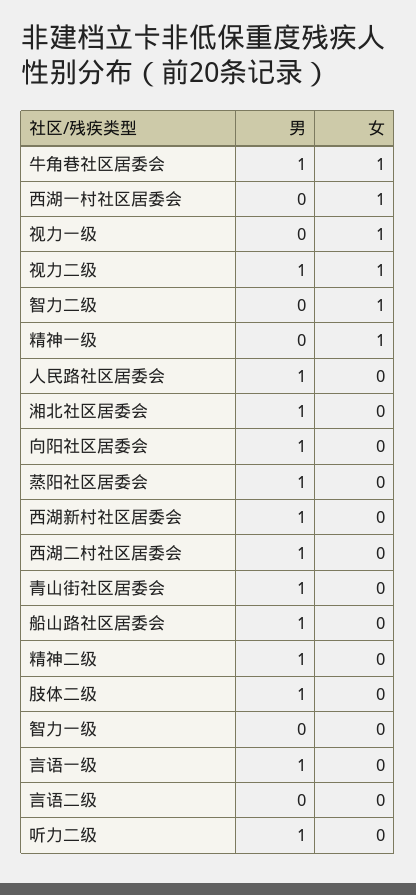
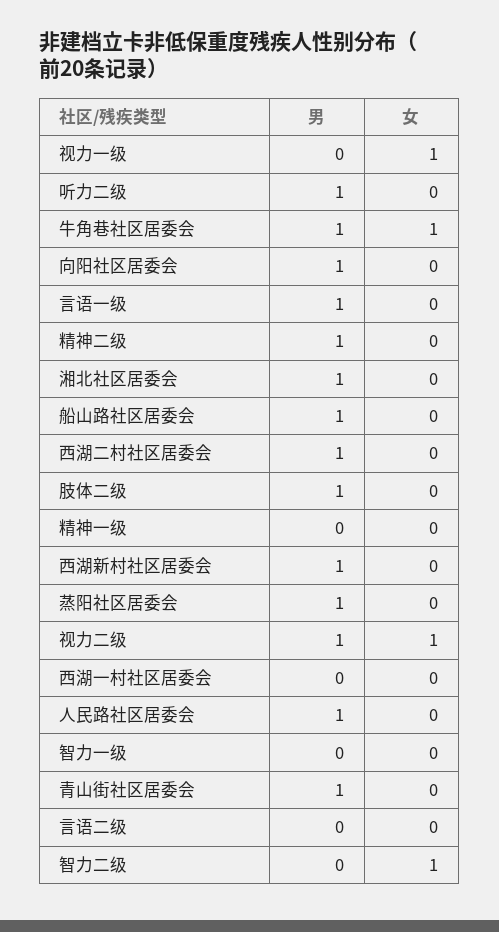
  {
    "男": {
      "牛角巷社区居委会": 1,
      "西湖一村社区居委会": 0,
      "视力一级": 0,
      "视力二级": 1,
      "智力二级": 0,
      "精神一级": 0,
      "人民路社区居委会": 1,
      "湘北社区居委会": 1,
      "向阳社区居委会": 1,
      "蒸阳社区居委会": 1,
      "西湖新村社区居委会": 1,
      "西湖二村社区居委会": 1,
      "青山街社区居委会": 1,
      "船山路社区居委会": 1,
      "精神二级": 1,
      "肢体二级": 1,
      "智力一级": 0,
      "言语一级": 1,
      "言语二级": 0,
      "听力二级": 1
    },
    "女": {
      "牛角巷社区居委会": 1,
-     "西湖一村社区居委会": 1,
+     "西湖一村社区居委会": 0,
      "视力一级": 1,
      "视力二级": 1,
      "智力二级": 1,
-     "精神一级": 1,
+     "精神一级": 0,
      "人民路社区居委会": 0,
      "湘北社区居委会": 0,
      "向阳社区居委会": 0,
      "蒸阳社区居委会": 0,
      "西湖新村社区居委会": 0,
      "西湖二村社区居委会": 0,
      "青山街社区居委会": 0,
      "船山路社区居委会": 0,
      "精神二级": 0,
      "肢体二级": 0,
      "智力一级": 0,
      "言语一级": 0,
      "言语二级": 0,
      "听力二级": 0
    }
  }

